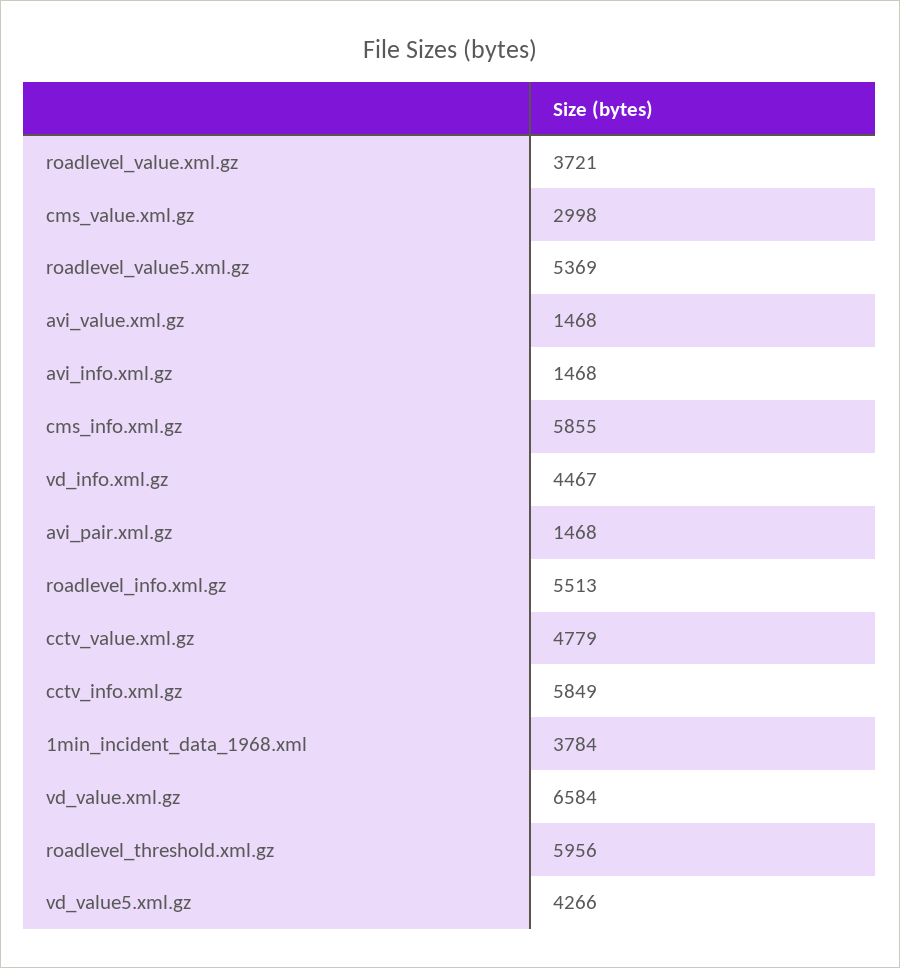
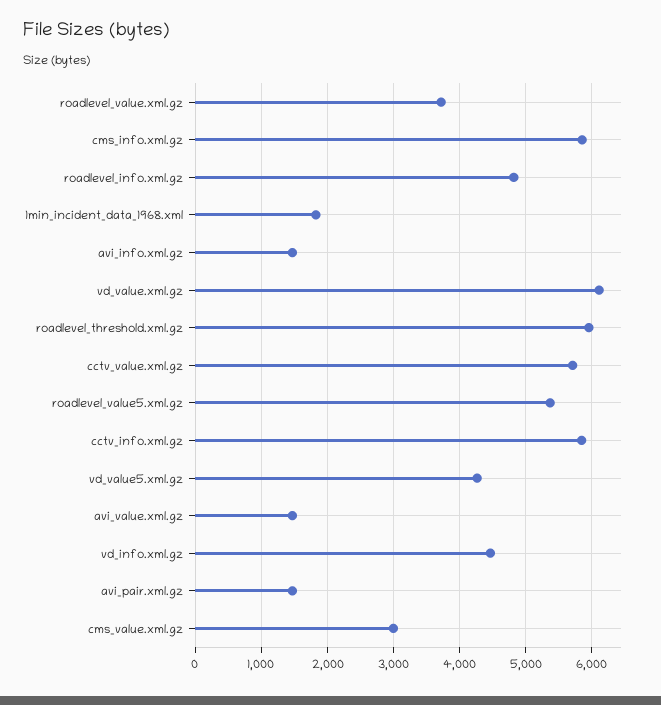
  {
    "roadlevel_value.xml.gz": 3721,
    "cms_value.xml.gz": 2998,
    "roadlevel_value5.xml.gz": 5369,
    "avi_value.xml.gz": 1468,
    "avi_info.xml.gz": 1468,
    "cms_info.xml.gz": 5855,
    "vd_info.xml.gz": 4467,
    "avi_pair.xml.gz": 1468,
-   "roadlevel_info.xml.gz": 5513,
+   "roadlevel_info.xml.gz": 4800,
-   "cctv_value.xml.gz": 4779,
+   "cctv_value.xml.gz": 5700,
    "cctv_info.xml.gz": 5849,
-   "1min_incident_data_1968.xml": 3784,
+   "1min_incident_data_1968.xml": 1800,
-   "vd_value.xml.gz": 6584,
+   "vd_value.xml.gz": 6100,
    "roadlevel_threshold.xml.gz": 5956,
    "vd_value5.xml.gz": 4266
  }

